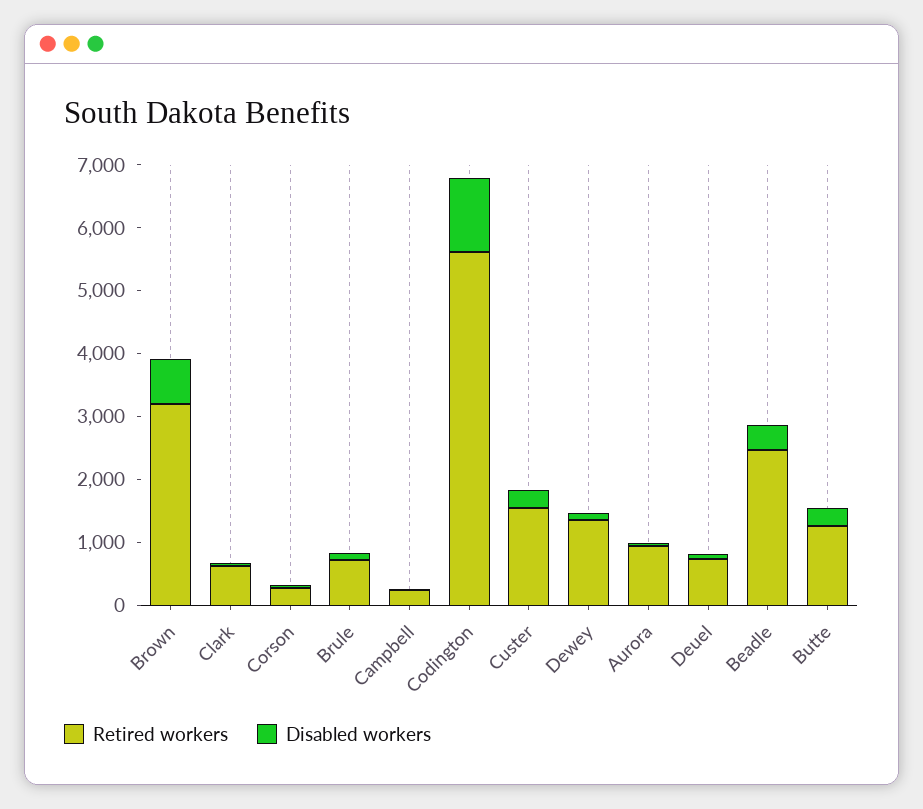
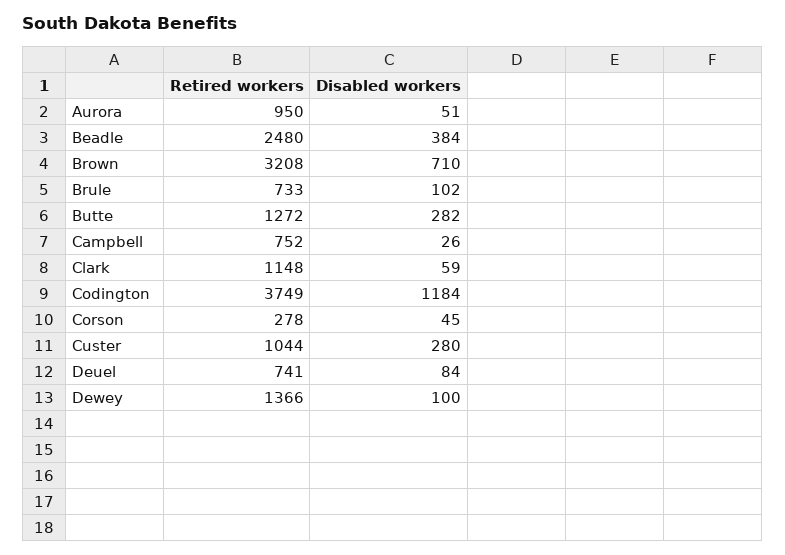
  {
    "Retired workers": {
      "Brown": 3208,
-     "Clark": 600,
+     "Clark": 1148,
      "Corson": 278,
      "Brule": 733,
-     "Campbell": 200,
+     "Campbell": 752,
-     "Codington": 5600,
+     "Codington": 3749,
-     "Custer": 1600,
+     "Custer": 1044,
      "Dewey": 1366,
      "Aurora": 950,
      "Deuel": 741,
      "Beadle": 2480,
      "Butte": 1272
    },
    "Disabled workers": {
      "Brown": 710,
      "Clark": 59,
      "Corson": 45,
      "Brule": 102,
      "Campbell": 26,
      "Codington": 1184,
      "Custer": 280,
      "Dewey": 100,
      "Aurora": 51,
      "Deuel": 84,
      "Beadle": 384,
      "Butte": 282
    }
  }

